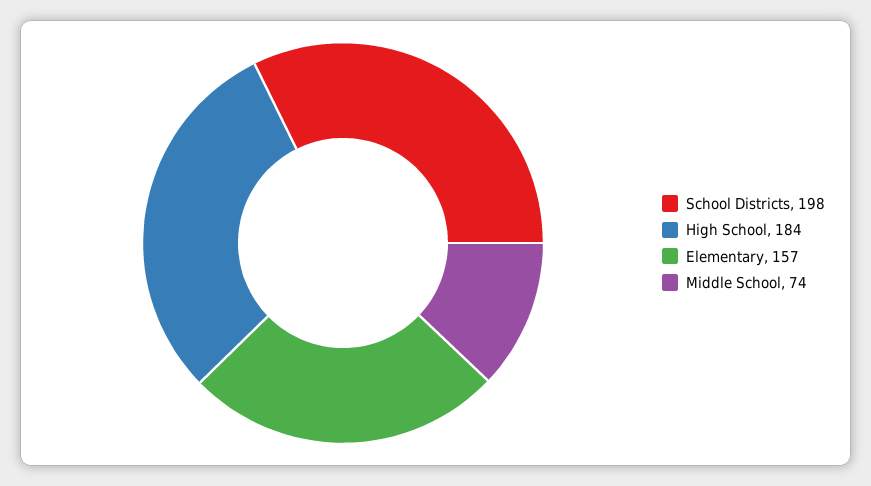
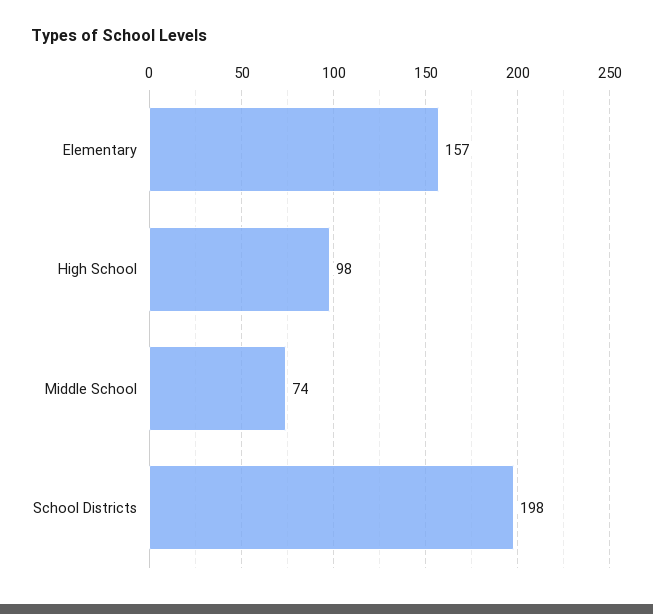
  {
    "School Districts": 198,
-   "High School": 184,
+   "High School": 98,
    "Elementary": 157,
    "Middle School": 74
  }

